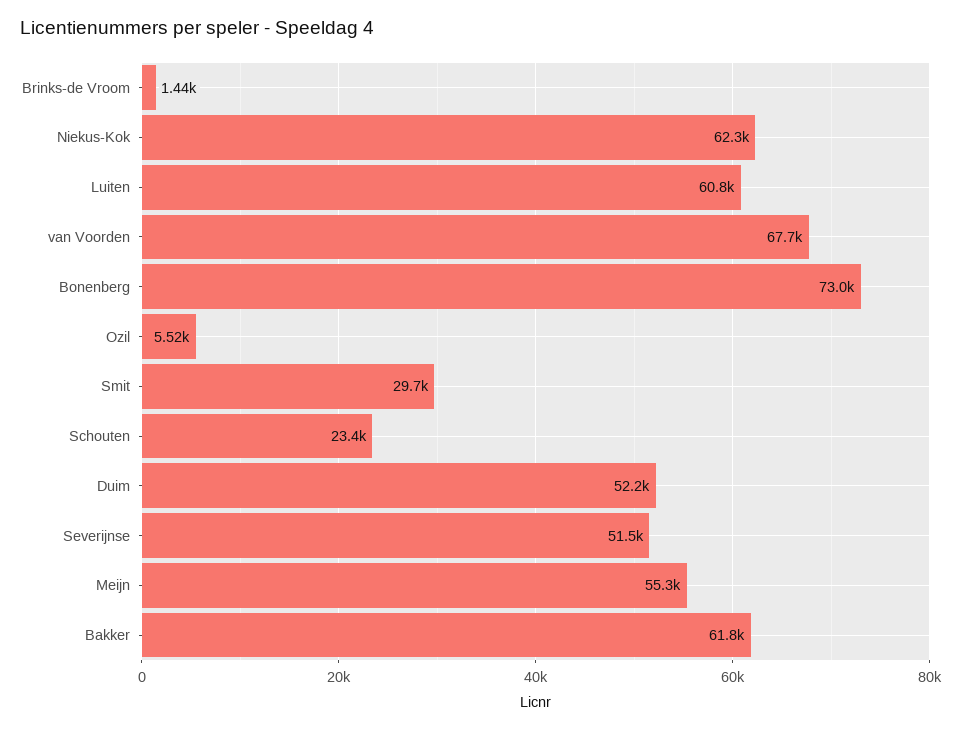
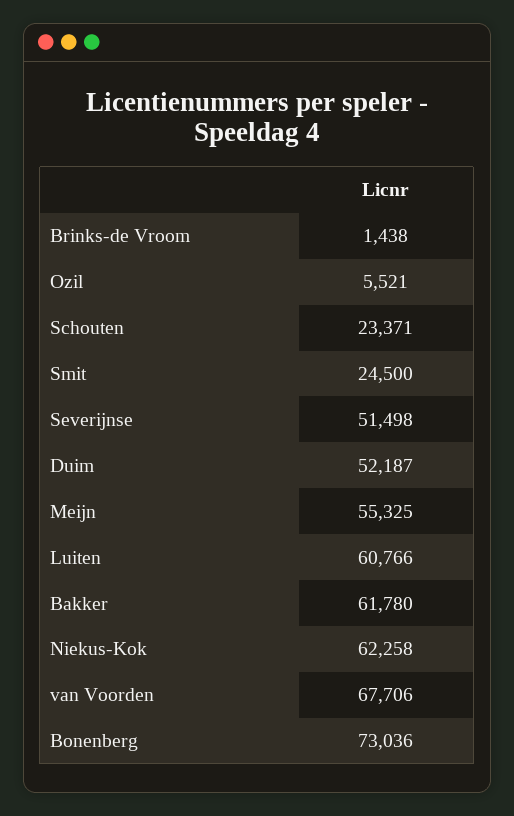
  {
    "Brinks-de Vroom": 1438,
    "Niekus-Kok": 62258,
    "Luiten": 60766,
    "van Voorden": 67706,
    "Bonenberg": 73036,
    "Ozil": 5521,
-   "Smit": 29700,
+   "Smit": 24500,
    "Schouten": 23371,
    "Duim": 52187,
    "Severijnse": 51498,
    "Meijn": 55325,
    "Bakker": 61780
  }

